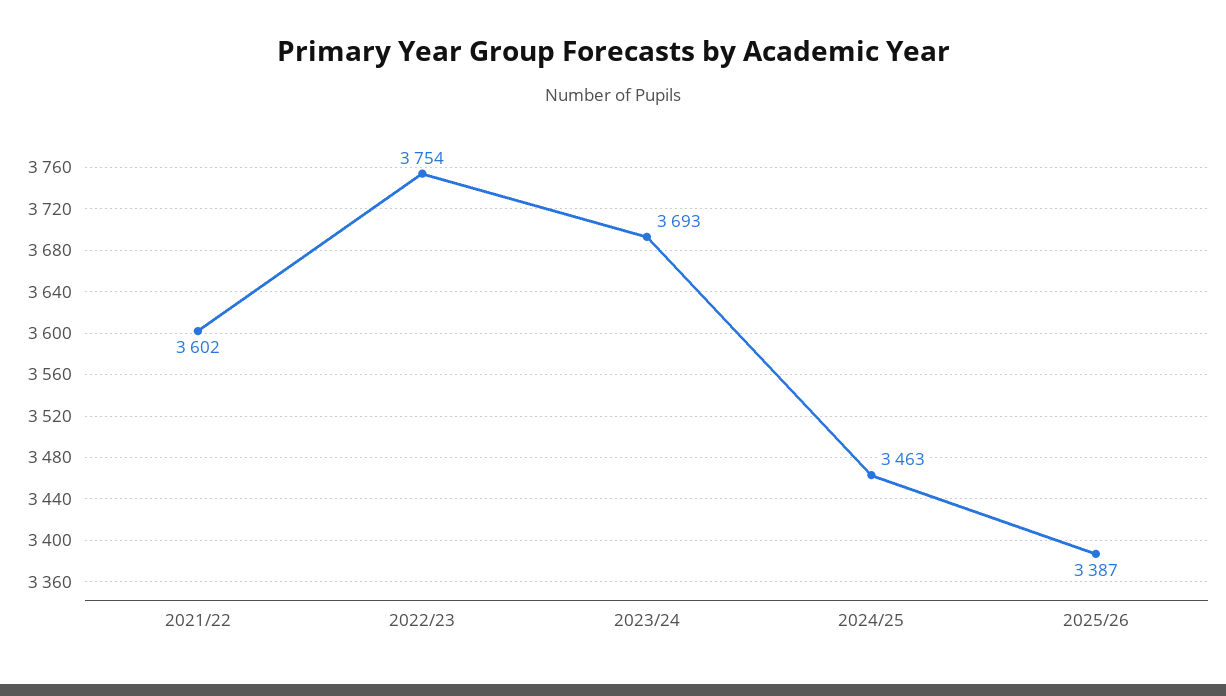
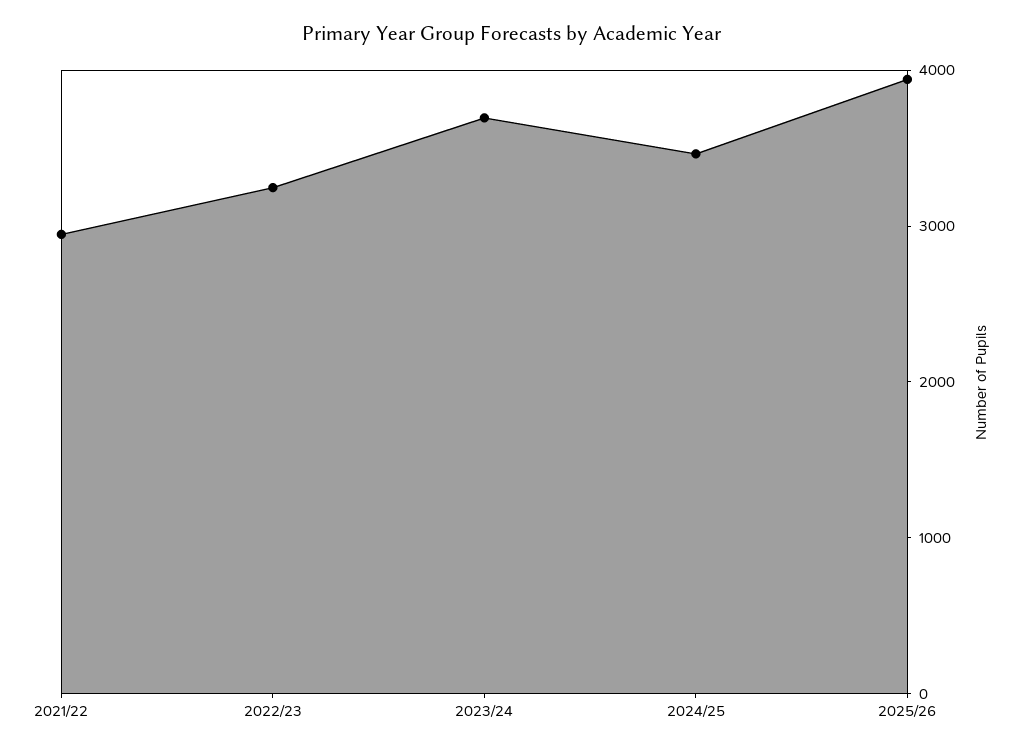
  {
-   "2021/22": 3602,
+   "2021/22": 3000,
-   "2022/23": 3754,
+   "2022/23": 3200,
    "2023/24": 3693,
    "2024/25": 3463,
-   "2025/26": 3387
+   "2025/26": 4000
  }

